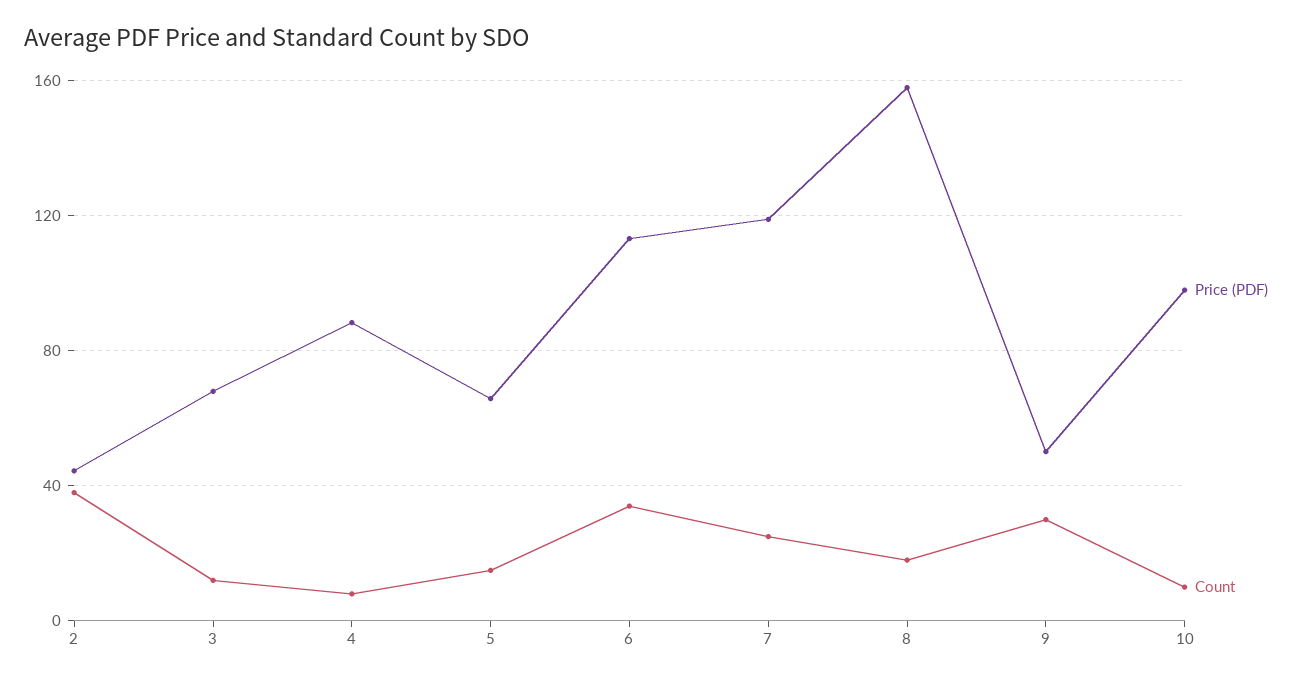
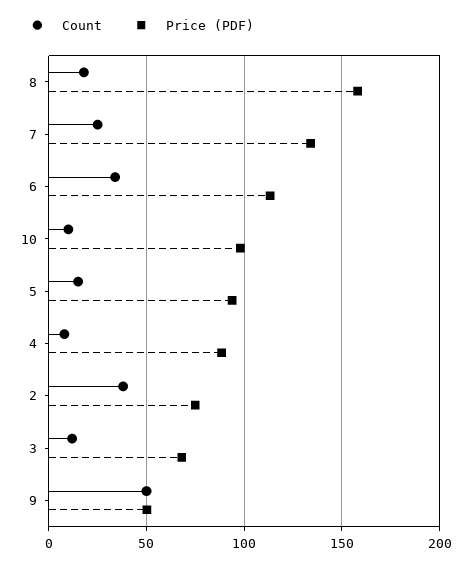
  {
    "Price (PDF)": {
-     "2": 45,
+     "2": 75,
      "3": 70,
      "4": 90,
-     "5": 65,
+     "5": 95,
      "6": 115,
-     "7": 120,
+     "7": 135,
      "8": 160,
      "9": 50,
      "10": 100
    },
    "Count": {
      "2": 40,
      "3": 10,
      "4": 10,
      "5": 15,
      "6": 35,
      "7": 25,
      "8": 20,
-     "9": 30,
+     "9": 50,
      "10": 10
    }
  }

